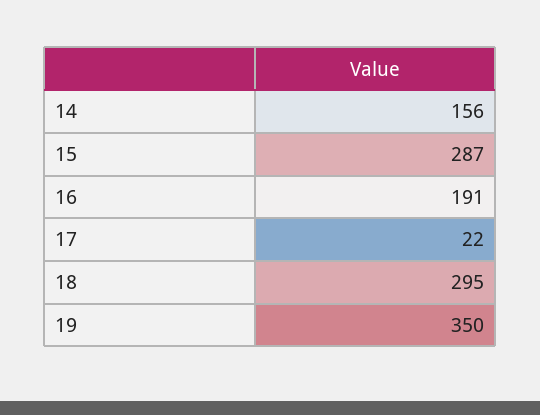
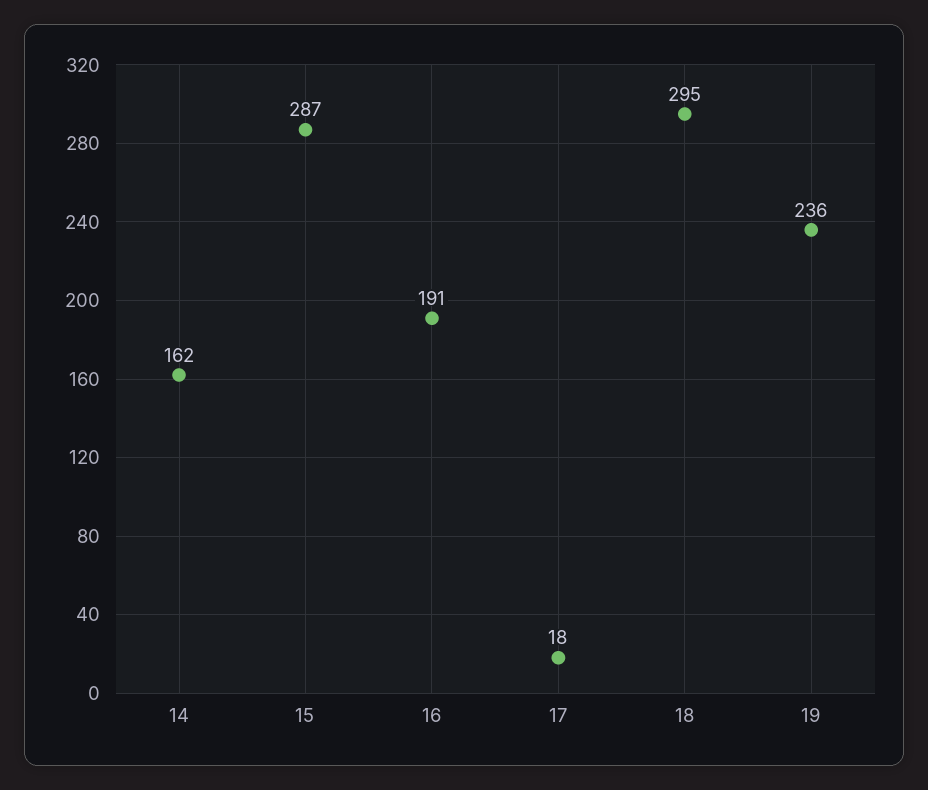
  {
-   "14": 156,
+   "14": 162,
    "15": 287,
    "16": 191,
-   "17": 22,
+   "17": 18,
    "18": 295,
-   "19": 350
+   "19": 236
  }

